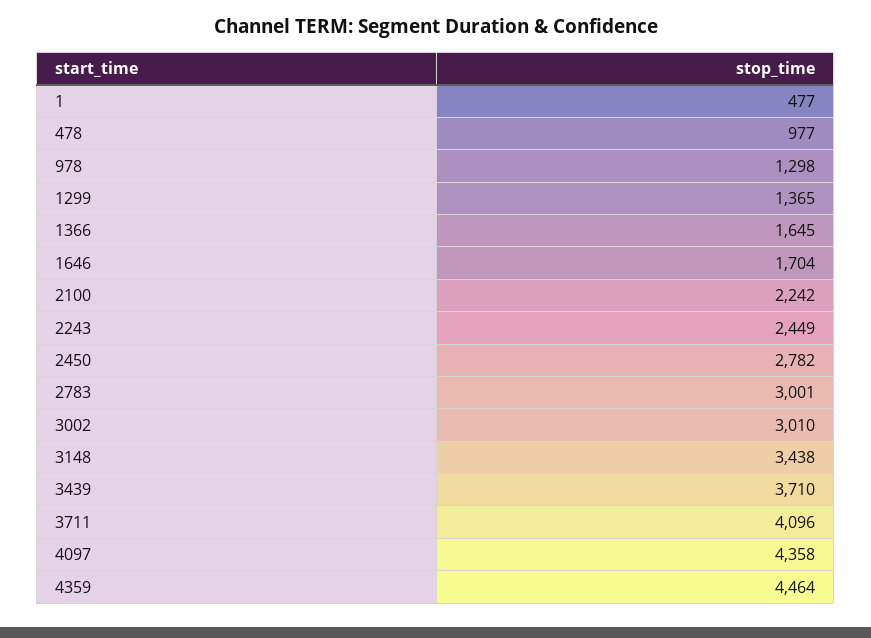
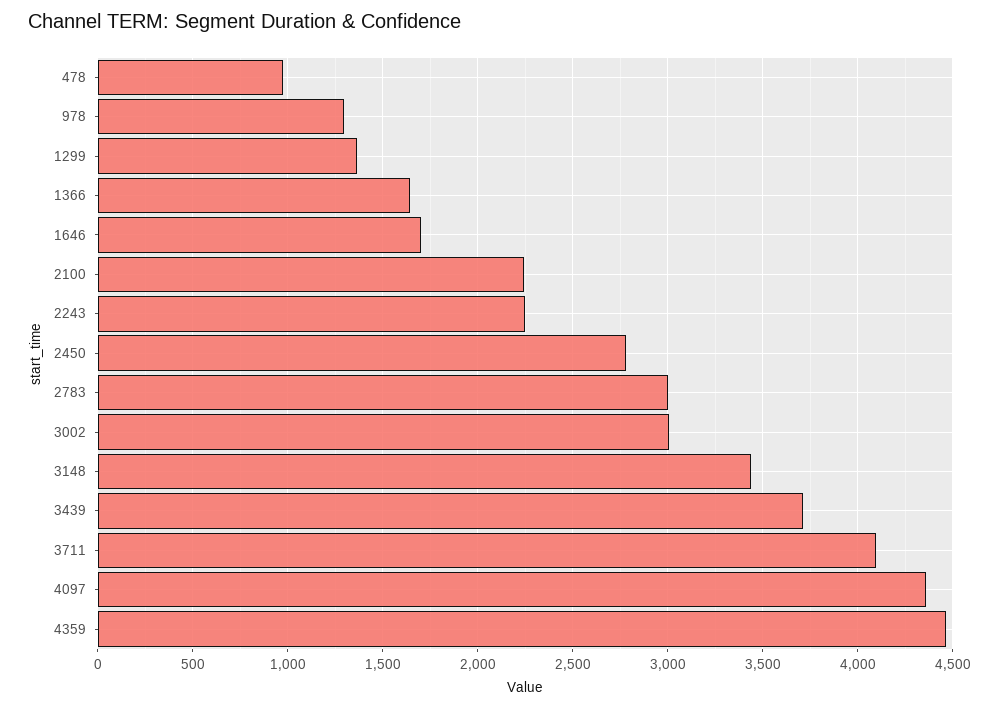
  {
-   "1": 477,
    "478": 977,
    "978": 1298,
    "1299": 1365,
    "1366": 1645,
    "1646": 1704,
    "2100": 2242,
-   "2243": 2449,
+   "2243": 2250,
    "2450": 2782,
    "2783": 3001,
    "3002": 3010,
    "3148": 3438,
    "3439": 3710,
    "3711": 4096,
    "4097": 4358,
    "4359": 4464
  }

